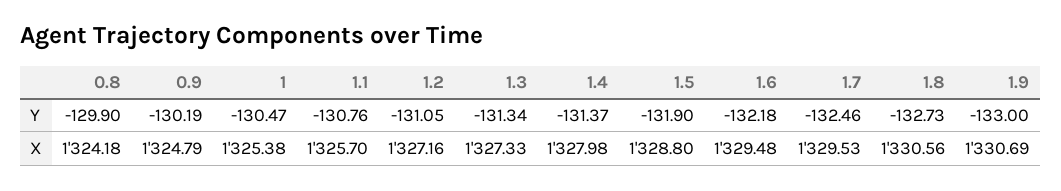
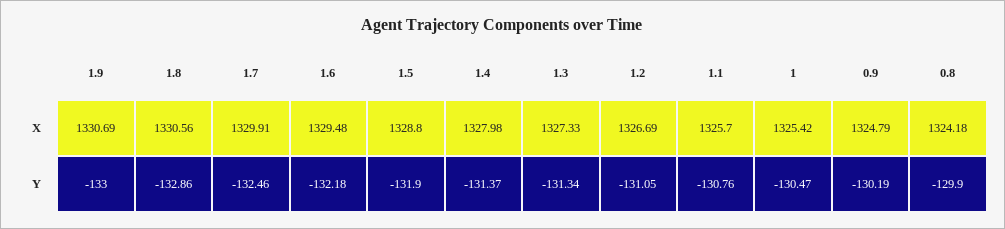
  {
    "0.8": {
      "Y": -129.9,
      "X": 1324.18
    },
    "0.9": {
      "Y": -130.19,
      "X": 1324.79
    },
    "1": {
      "Y": -130.47,
-     "X": 1325.38
+     "X": 1325.42
    },
    "1.1": {
      "Y": -130.76,
      "X": 1325.7
    },
    "1.2": {
      "Y": -131.05,
-     "X": 1327.16
+     "X": 1326.69
    },
    "1.3": {
      "Y": -131.34,
      "X": 1327.33
    },
    "1.4": {
      "Y": -131.37,
      "X": 1327.98
    },
    "1.5": {
      "Y": -131.9,
      "X": 1328.8
    },
    "1.6": {
      "Y": -132.18,
      "X": 1329.48
    },
    "1.7": {
      "Y": -132.46,
-     "X": 1329.53
+     "X": 1329.91
    },
    "1.8": {
-     "Y": -132.73,
+     "Y": -132.86,
      "X": 1330.56
    },
    "1.9": {
      "Y": -133,
      "X": 1330.69
    }
  }

